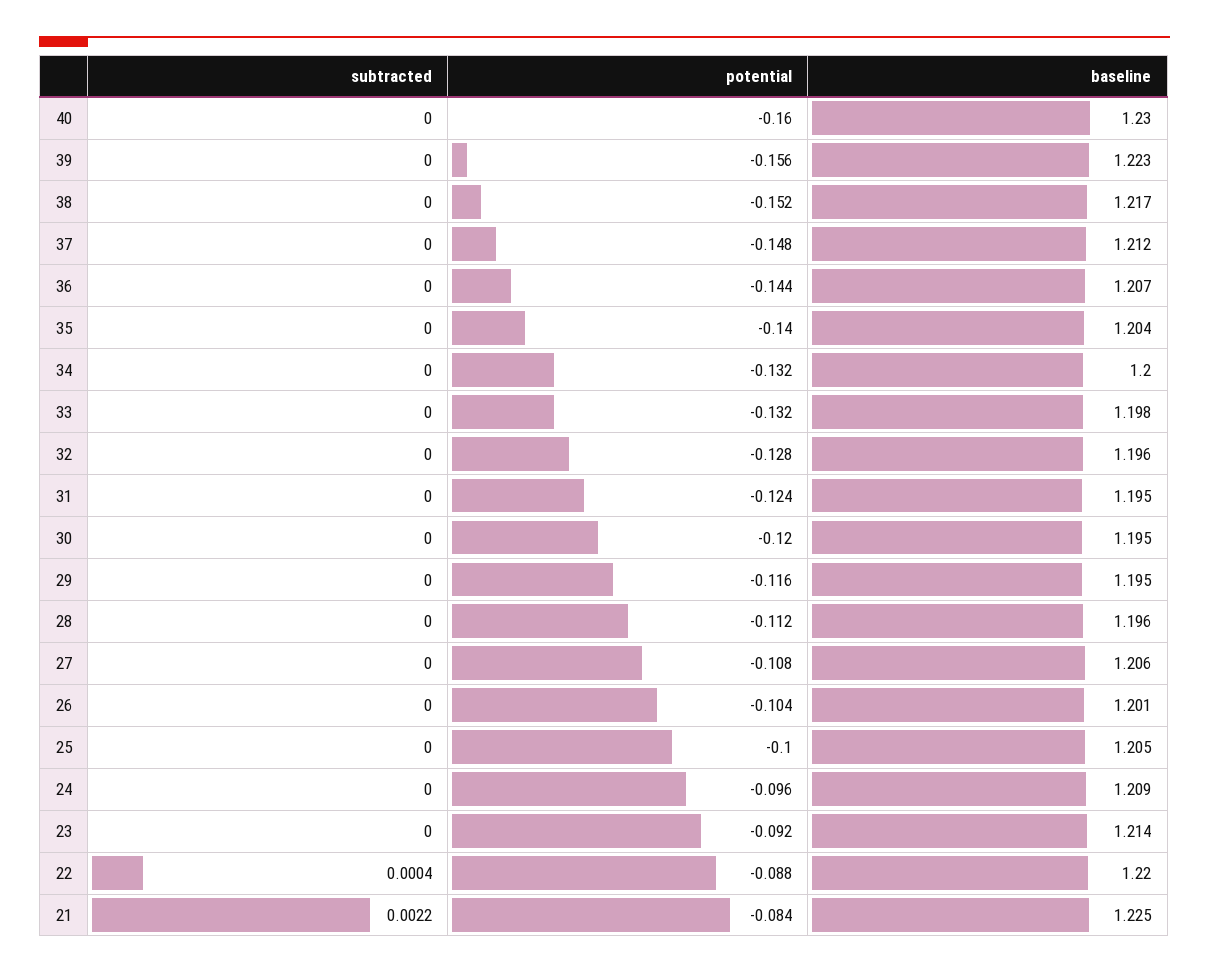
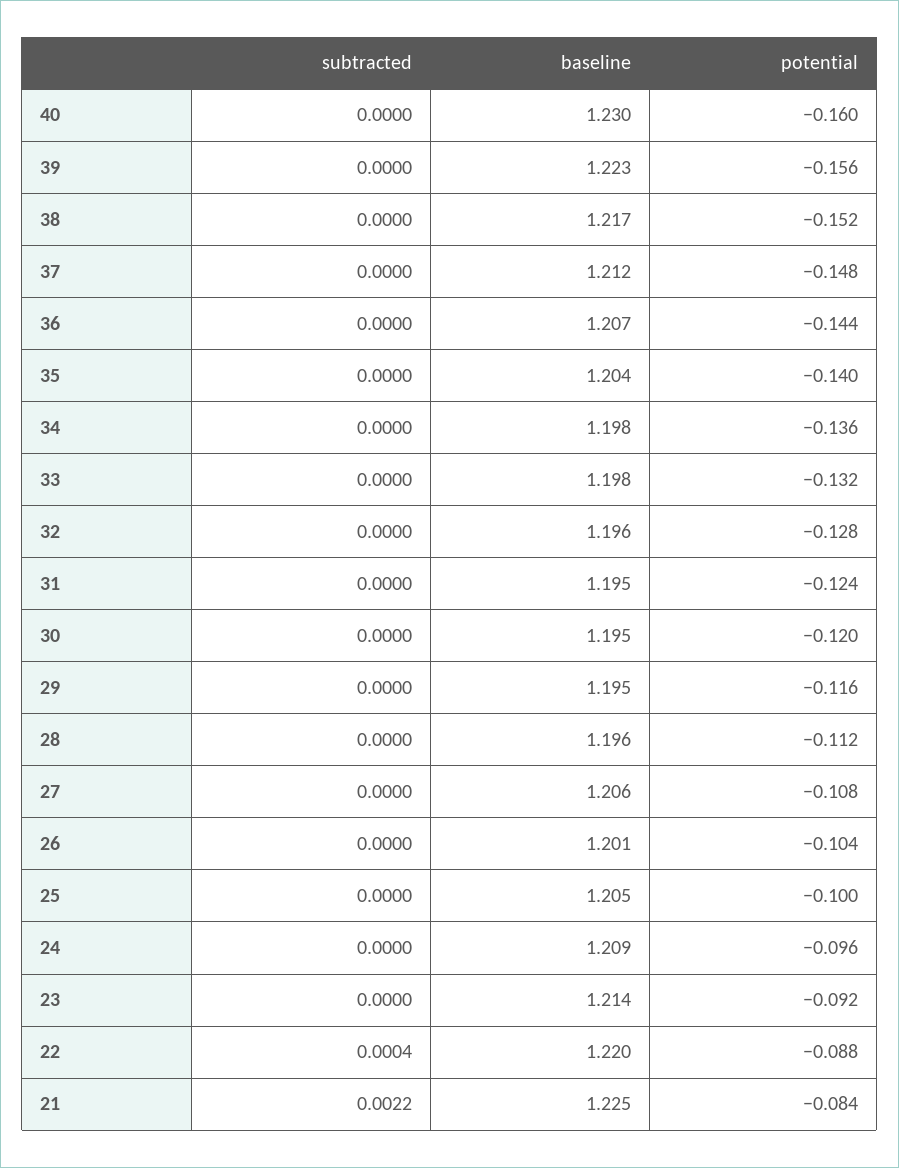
  {
    "subtracted": {
      "40": 0,
      "39": 0,
      "38": 0,
      "37": 0,
      "36": 0,
      "35": 0,
      "34": 0,
      "33": 0,
      "32": 0,
      "31": 0,
      "30": 0,
      "29": 0,
      "28": 0,
      "27": 0,
      "26": 0,
      "25": 0,
      "24": 0,
      "23": 0,
      "22": 0.0004,
      "21": 0.0022
    },
    "potential": {
      "40": -0.16,
      "39": -0.156,
      "38": -0.152,
      "37": -0.148,
      "36": -0.144,
      "35": -0.14,
-     "34": -0.132,
+     "34": -0.136,
      "33": -0.132,
      "32": -0.128,
      "31": -0.124,
      "30": -0.12,
      "29": -0.116,
      "28": -0.112,
      "27": -0.108,
      "26": -0.104,
      "25": -0.1,
      "24": -0.096,
      "23": -0.092,
      "22": -0.088,
      "21": -0.084
    },
    "baseline": {
      "40": 1.23,
      "39": 1.223,
      "38": 1.217,
      "37": 1.212,
      "36": 1.207,
      "35": 1.204,
-     "34": 1.2,
+     "34": 1.198,
      "33": 1.198,
      "32": 1.196,
      "31": 1.195,
      "30": 1.195,
      "29": 1.195,
      "28": 1.196,
      "27": 1.206,
      "26": 1.201,
      "25": 1.205,
      "24": 1.209,
      "23": 1.214,
      "22": 1.22,
      "21": 1.225
    }
  }

